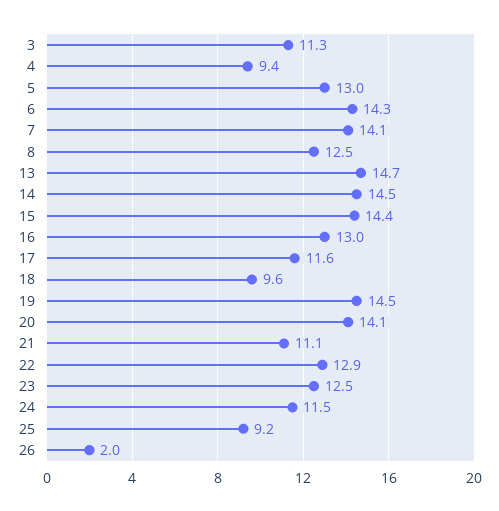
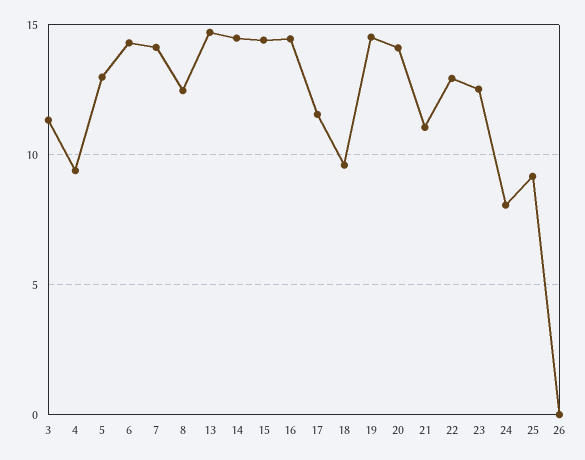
  {
    "3": 11.3,
    "4": 9.4,
    "5": 13,
    "6": 14.3,
    "7": 14.1,
    "8": 12.5,
    "13": 14.7,
    "14": 14.5,
    "15": 14.4,
-   "16": 13,
+   "16": 14.5,
    "17": 11.6,
    "18": 9.6,
    "19": 14.5,
    "20": 14.1,
    "21": 11.1,
    "22": 12.9,
    "23": 12.5,
-   "24": 11.5,
+   "24": 8,
    "25": 9.2,
-   "26": 2
+   "26": 0
  }

